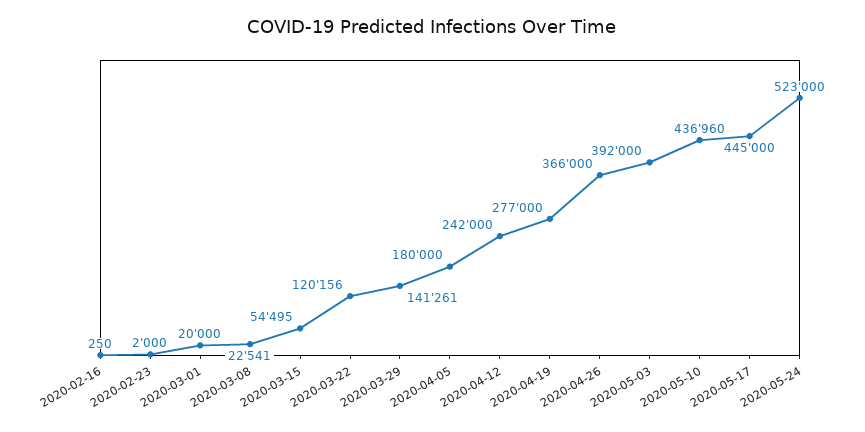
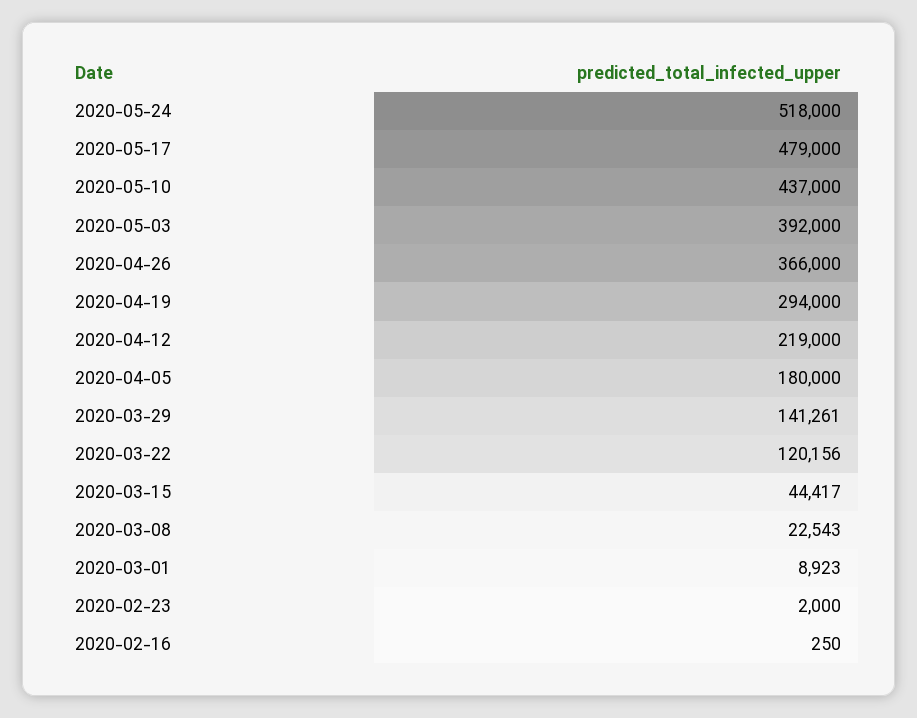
  {
    "2020-02-16": 250,
    "2020-02-23": 2000,
-   "2020-03-01": 20000,
+   "2020-03-01": 8923,
-   "2020-03-08": 22541,
+   "2020-03-08": 22543,
-   "2020-03-15": 54495,
+   "2020-03-15": 44417,
    "2020-03-22": 120156,
    "2020-03-29": 141261,
    "2020-04-05": 180000,
-   "2020-04-12": 242000,
+   "2020-04-12": 219000,
-   "2020-04-19": 277000,
+   "2020-04-19": 294000,
    "2020-04-26": 366000,
    "2020-05-03": 392000,
-   "2020-05-10": 436960,
+   "2020-05-10": 437000,
-   "2020-05-17": 445000,
+   "2020-05-17": 479000,
-   "2020-05-24": 523000
+   "2020-05-24": 518000
  }

